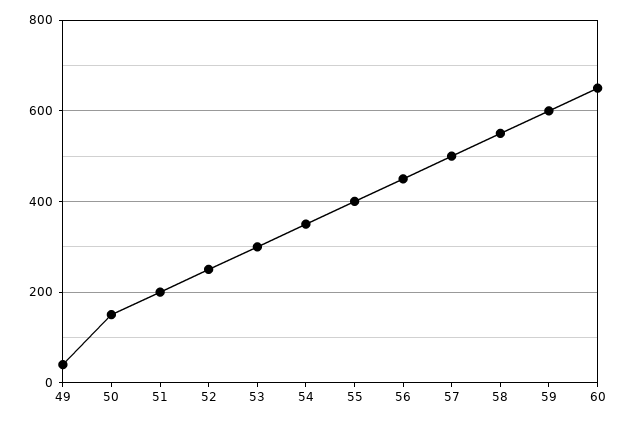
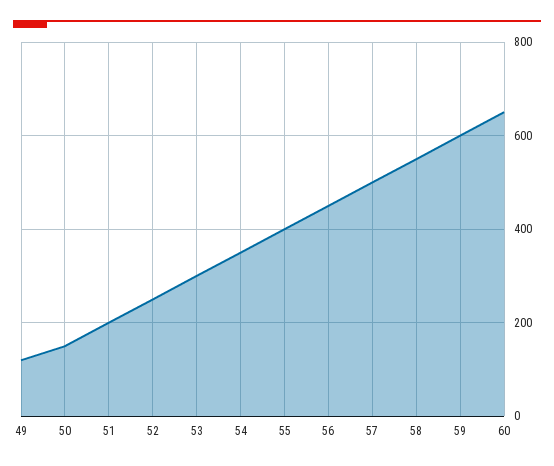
  {
-   "49": 40,
+   "49": 120,
    "50": 160,
    "51": 200,
    "52": 260,
    "53": 300,
    "54": 360,
    "55": 400,
    "56": 460,
    "57": 500,
    "58": 560,
    "59": 600,
    "60": 660
  }

